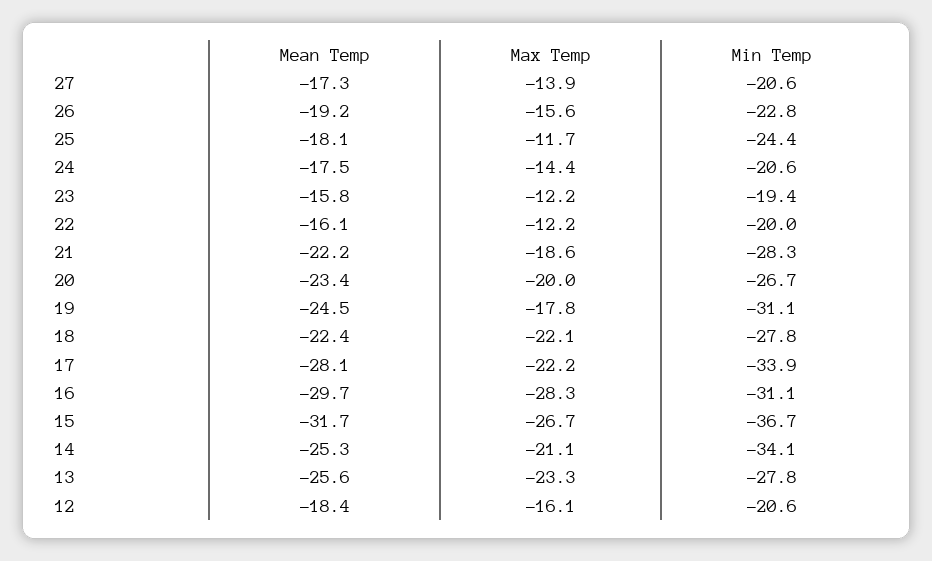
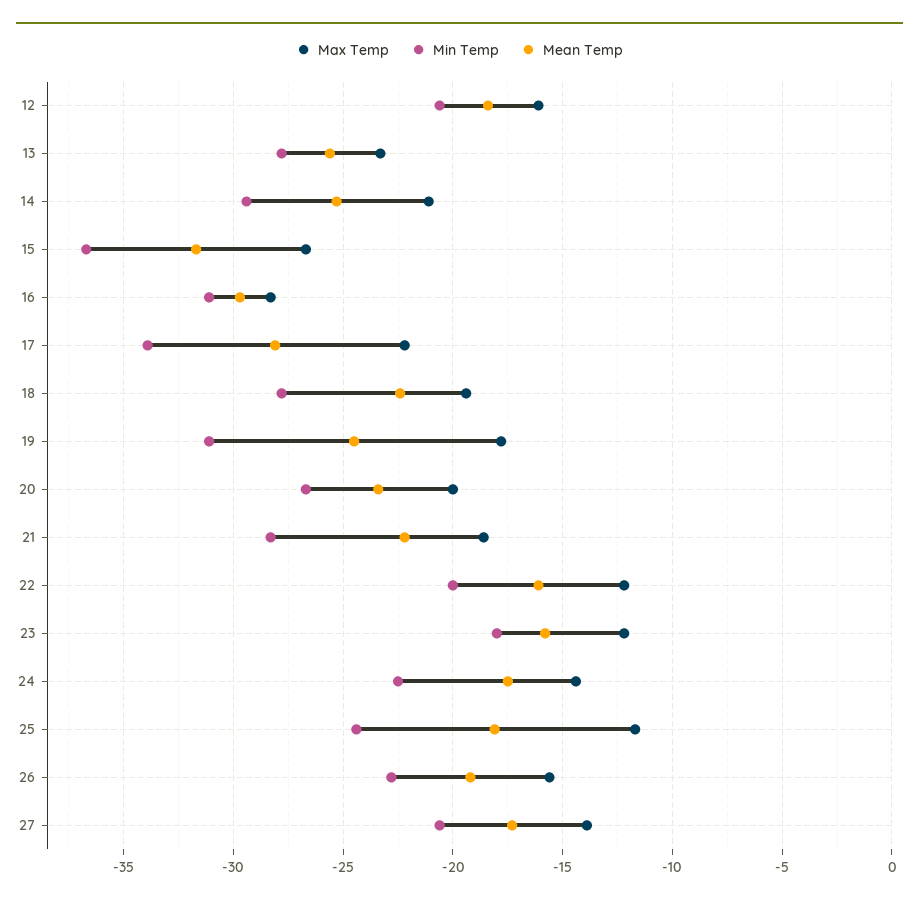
  {
    "Mean Temp": {
      "27": -17.3,
      "26": -19.2,
      "25": -18.1,
      "24": -17.5,
      "23": -15.8,
      "22": -16.1,
      "21": -22.2,
      "20": -23.4,
      "19": -24.5,
      "18": -22.4,
      "17": -28.1,
      "16": -29.7,
      "15": -31.7,
      "14": -25.3,
      "13": -25.6,
      "12": -18.4
    },
    "Max Temp": {
      "27": -13.9,
      "26": -15.6,
      "25": -11.7,
      "24": -14.4,
      "23": -12.2,
      "22": -12.2,
      "21": -18.6,
      "20": -20,
      "19": -17.8,
-     "18": -22.1,
+     "18": -19.5,
      "17": -22.2,
      "16": -28.3,
      "15": -26.7,
      "14": -21.1,
      "13": -23.3,
      "12": -16.1
    },
    "Min Temp": {
      "27": -20.6,
      "26": -22.8,
      "25": -24.4,
-     "24": -20.6,
+     "24": -22.5,
-     "23": -19.4,
+     "23": -18,
      "22": -20,
      "21": -28.3,
      "20": -26.7,
      "19": -31.1,
      "18": -27.8,
      "17": -33.9,
      "16": -31.1,
      "15": -36.7,
-     "14": -34.1,
+     "14": -29.5,
      "13": -27.8,
      "12": -20.6
    }
  }

